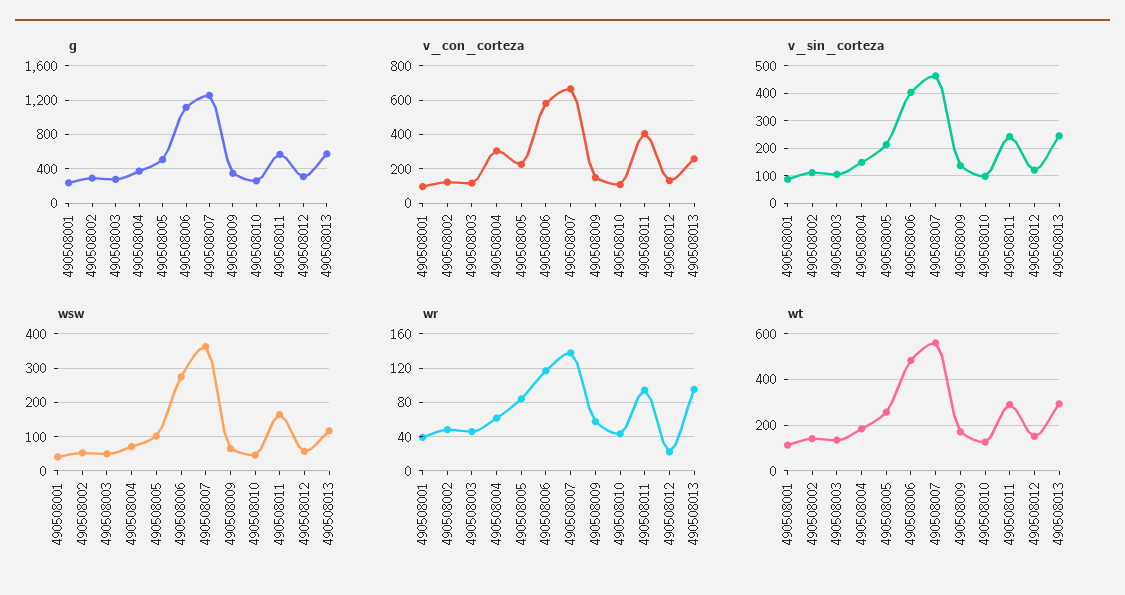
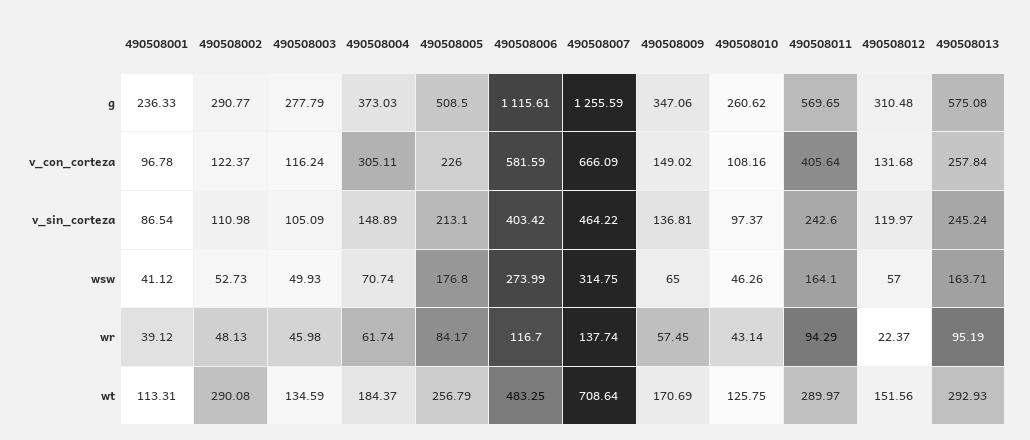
  {
    "g": {
      "490508001": 236.33,
      "490508002": 290.77,
      "490508003": 277.79,
      "490508004": 373.03,
      "490508005": 508.5,
      "490508006": 1115.61,
      "490508007": 1255.59,
      "490508009": 347.06,
      "490508010": 260.62,
      "490508011": 569.65,
      "490508012": 310.48,
      "490508013": 575.08
    },
    "v_con_corteza": {
      "490508001": 96.78,
      "490508002": 122.37,
      "490508003": 116.24,
      "490508004": 305.11,
      "490508005": 226,
      "490508006": 581.59,
      "490508007": 666.09,
      "490508009": 149.02,
      "490508010": 108.16,
      "490508011": 405.64,
      "490508012": 131.68,
      "490508013": 257.84
    },
    "v_sin_corteza": {
      "490508001": 86.54,
      "490508002": 110.98,
      "490508003": 105.09,
      "490508004": 148.89,
      "490508005": 213.1,
      "490508006": 403.42,
      "490508007": 464.22,
      "490508009": 136.81,
      "490508010": 97.37,
      "490508011": 242.6,
      "490508012": 119.97,
      "490508013": 245.24
    },
    "wsw": {
      "490508001": 41.12,
      "490508002": 52.73,
      "490508003": 49.93,
      "490508004": 70.74,
-     "490508005": 100,
+     "490508005": 176.8,
      "490508006": 273.99,
-     "490508007": 360,
+     "490508007": 314.75,
      "490508009": 65,
      "490508010": 46.26,
      "490508011": 164.1,
      "490508012": 57,
-     "490508013": 120
+     "490508013": 163.71
    },
    "wr": {
      "490508001": 39.12,
      "490508002": 48.13,
      "490508003": 45.98,
      "490508004": 61.74,
      "490508005": 84.17,
      "490508006": 116.7,
      "490508007": 137.74,
      "490508009": 57.45,
      "490508010": 43.14,
      "490508011": 94.29,
      "490508012": 22.37,
      "490508013": 95.19
    },
    "wt": {
      "490508001": 113.31,
-     "490508002": 150,
+     "490508002": 290.08,
      "490508003": 134.59,
      "490508004": 184.37,
      "490508005": 256.79,
      "490508006": 483.25,
-     "490508007": 550,
+     "490508007": 708.64,
      "490508009": 170.69,
      "490508010": 125.75,
      "490508011": 289.97,
      "490508012": 151.56,
      "490508013": 292.93
    }
  }

